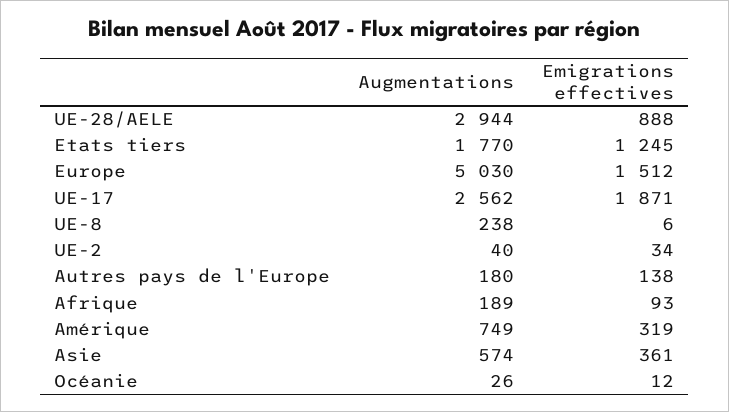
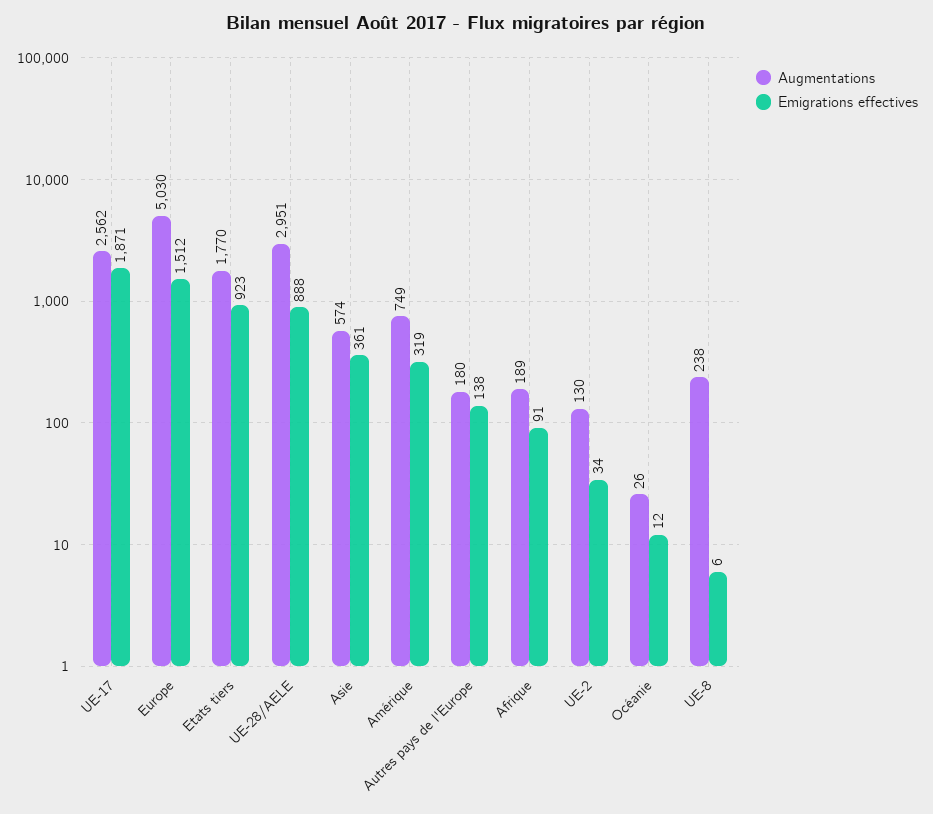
  {
    "Augmentations": {
-     "UE-28/AELE": 2944,
+     "UE-28/AELE": 2951,
      "Etats tiers": 1770,
      "Europe": 5030,
      "UE-17": 2562,
      "UE-8": 238,
-     "UE-2": 40,
+     "UE-2": 130,
      "Autres pays de l'Europe": 180,
      "Afrique": 189,
      "Amérique": 749,
      "Asie": 574,
      "Océanie": 26
    },
    "Emigrations effectives": {
      "UE-28/AELE": 888,
-     "Etats tiers": 1245,
+     "Etats tiers": 923,
      "Europe": 1512,
      "UE-17": 1871,
      "UE-8": 6,
      "UE-2": 34,
      "Autres pays de l'Europe": 138,
-     "Afrique": 93,
+     "Afrique": 91,
      "Amérique": 319,
      "Asie": 361,
      "Océanie": 12
    }
  }

